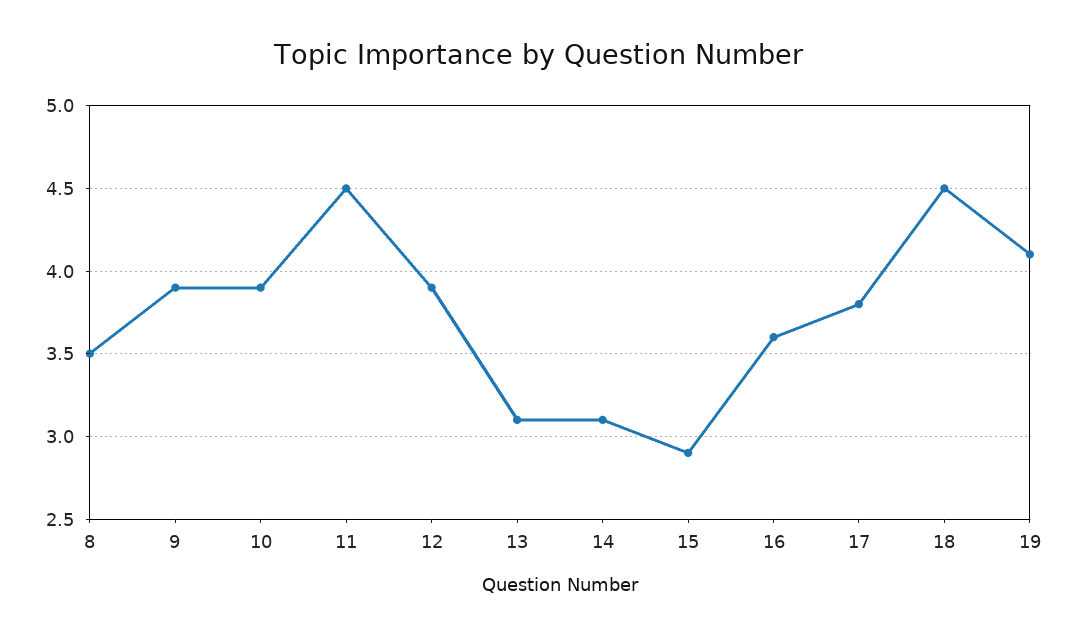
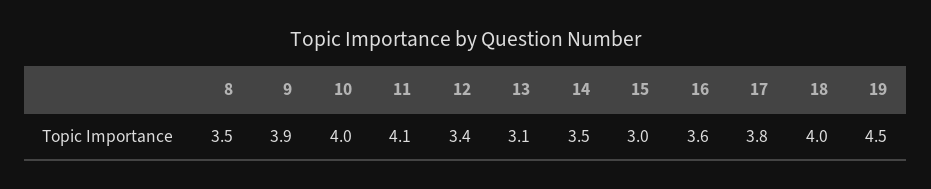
  {
    "8": 3.5,
    "9": 3.9,
-   "10": 3.9,
+   "10": 4,
-   "11": 4.5,
+   "11": 4.1,
-   "12": 3.9,
+   "12": 3.4,
    "13": 3.1,
-   "14": 3.1,
+   "14": 3.5,
-   "15": 2.9,
+   "15": 3,
    "16": 3.6,
    "17": 3.8,
-   "18": 4.5,
+   "18": 4,
-   "19": 4.1
+   "19": 4.5
  }

